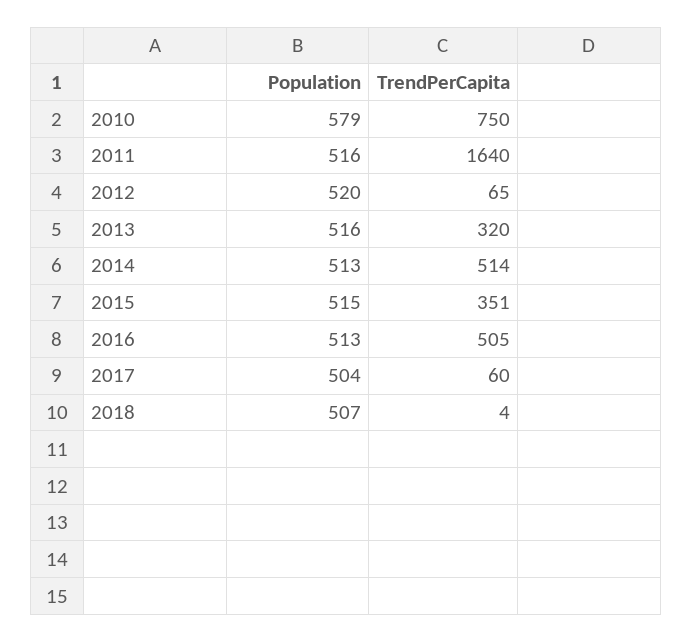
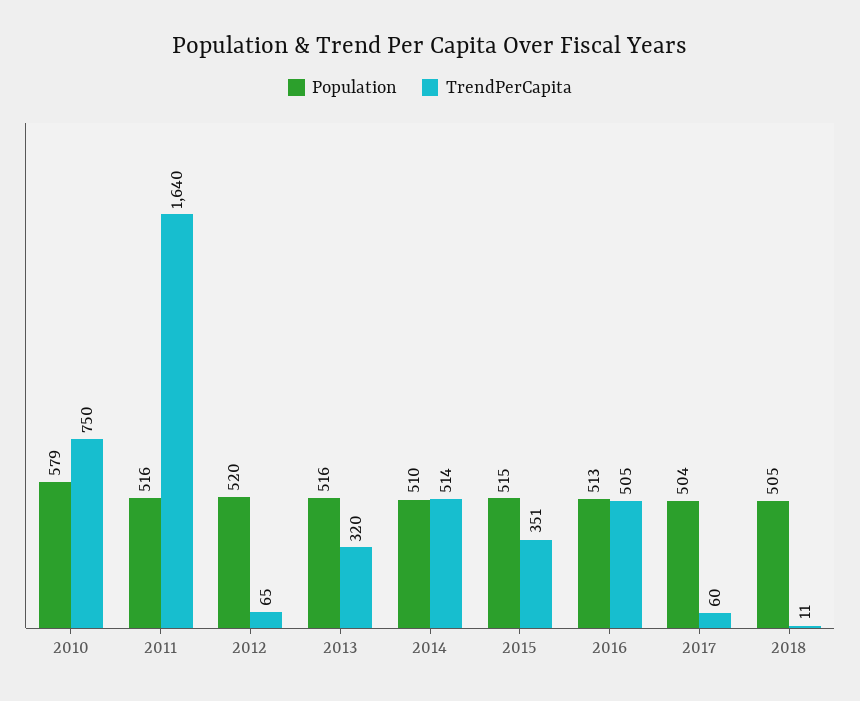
  {
    "Population": {
      "2010": 579,
      "2011": 516,
      "2012": 520,
      "2013": 516,
-     "2014": 513,
+     "2014": 510,
      "2015": 515,
      "2016": 513,
      "2017": 504,
-     "2018": 507
+     "2018": 505
    },
    "TrendPerCapita": {
      "2010": 750,
      "2011": 1640,
      "2012": 65,
      "2013": 320,
      "2014": 514,
      "2015": 351,
      "2016": 505,
      "2017": 60,
-     "2018": 4
+     "2018": 11
    }
  }

